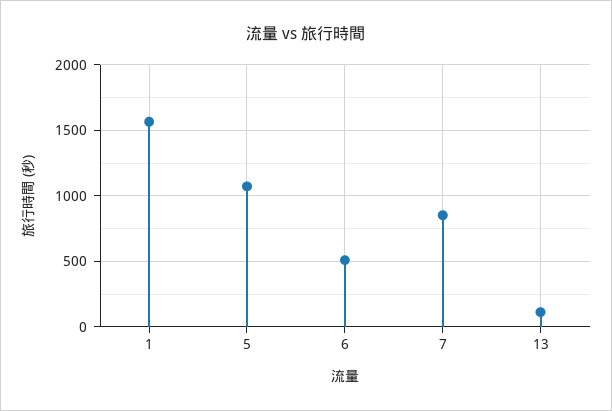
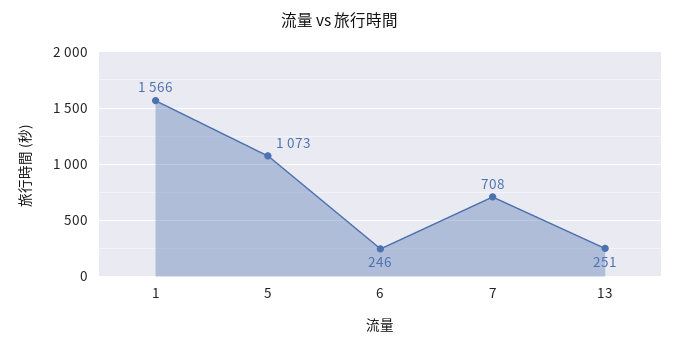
  {
    "1": 1566,
    "5": 1073,
-   "6": 500,
+   "6": 246,
-   "7": 850,
+   "7": 708,
-   "13": 100
+   "13": 251
  }

